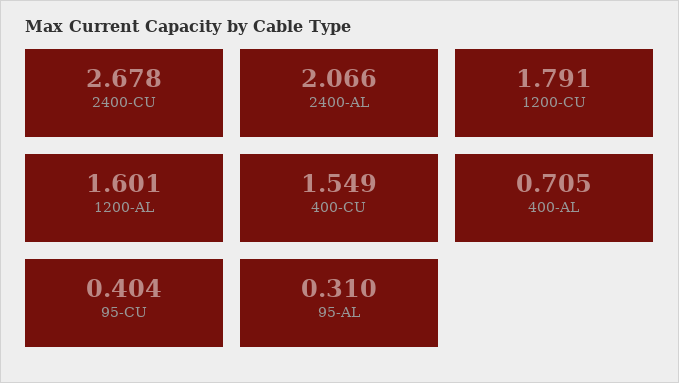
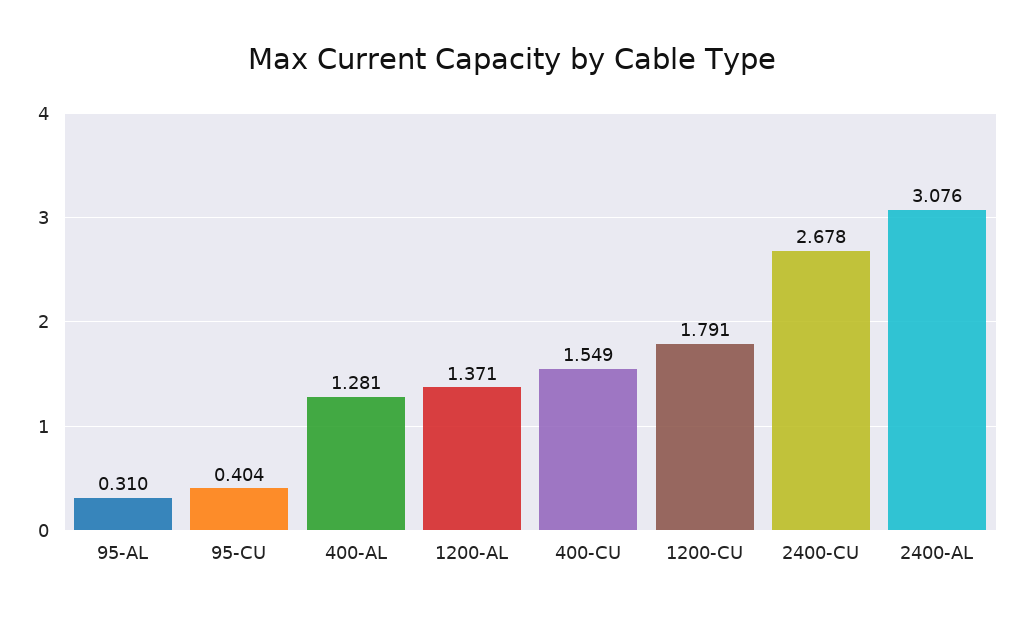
  {
    "2400-CU": 2.678,
-   "2400-AL": 2.066,
+   "2400-AL": 3.076,
    "1200-CU": 1.791,
-   "1200-AL": 1.601,
+   "1200-AL": 1.371,
    "400-CU": 1.549,
-   "400-AL": 0.705,
+   "400-AL": 1.281,
    "95-CU": 0.404,
    "95-AL": 0.31
  }

